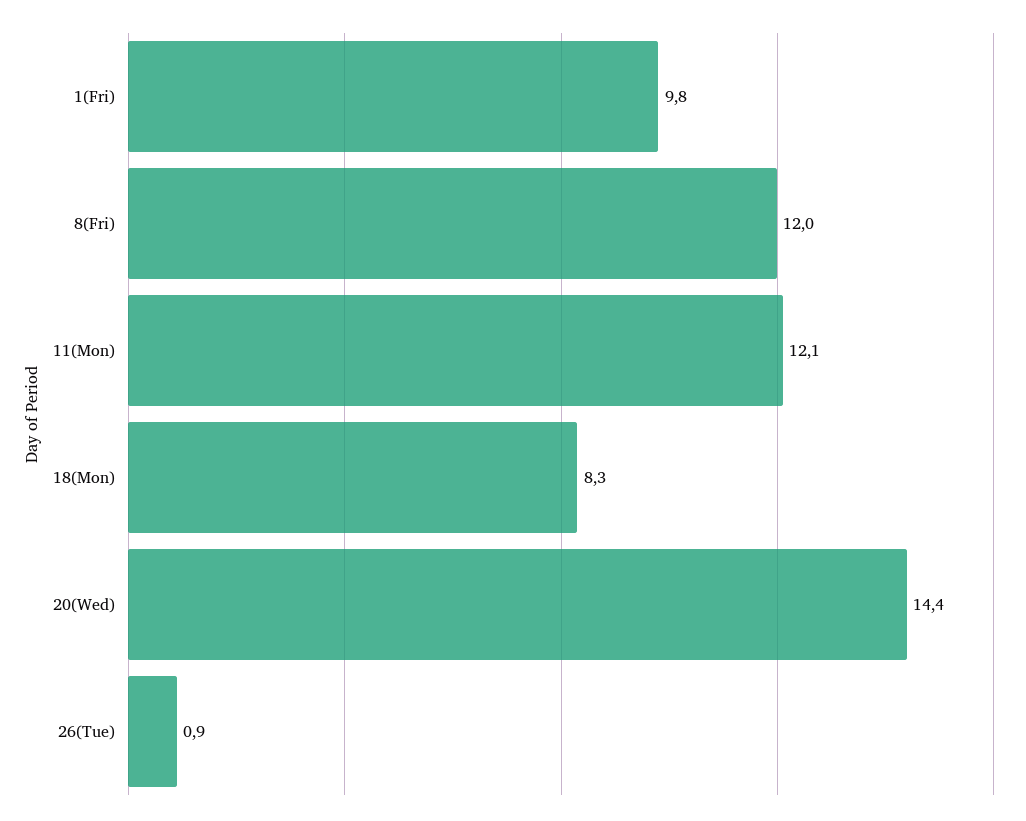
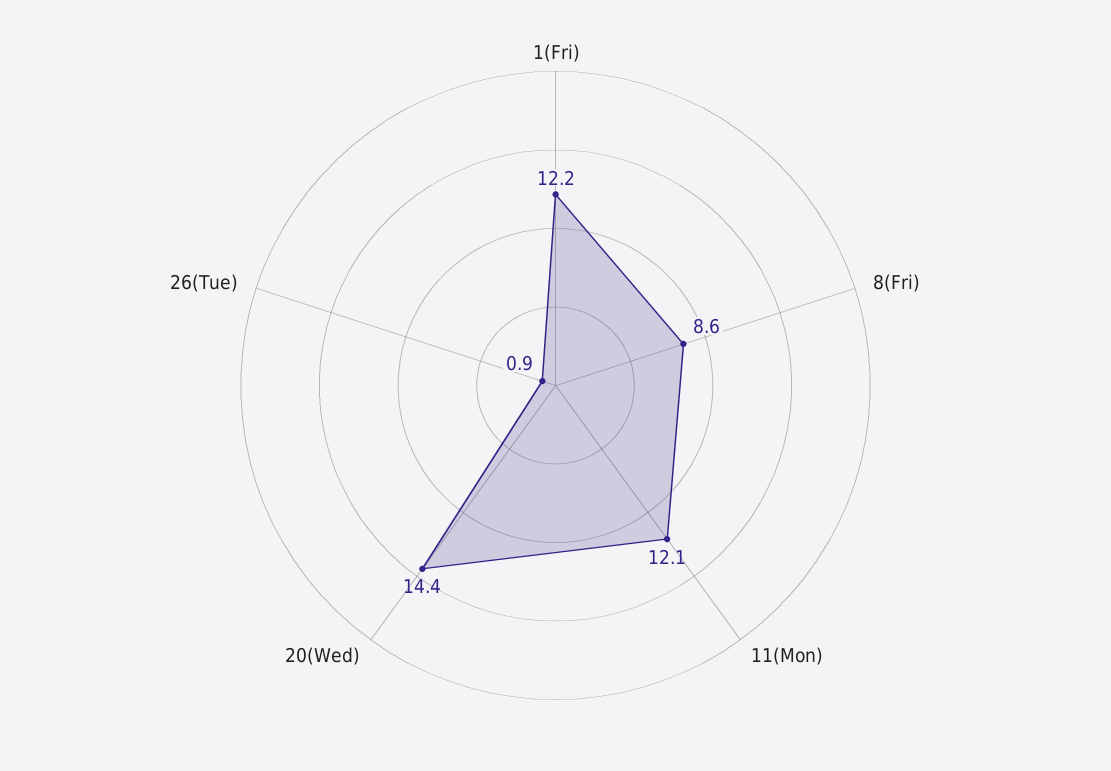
  {
-   "1(Fri)": 9.8,
+   "1(Fri)": 12.2,
-   "8(Fri)": 12,
+   "8(Fri)": 8.6,
    "11(Mon)": 12.1,
-   "18(Mon)": 8.3,
    "20(Wed)": 14.4,
    "26(Tue)": 0.9
  }

